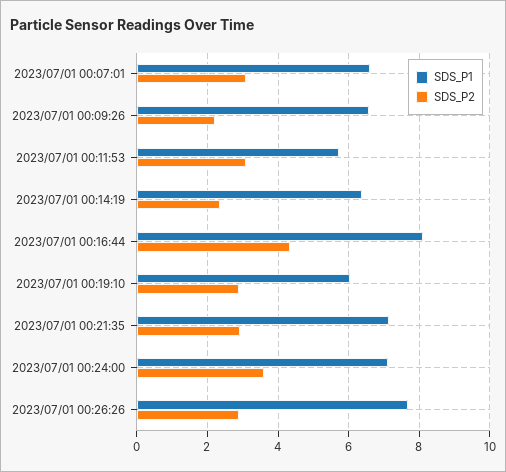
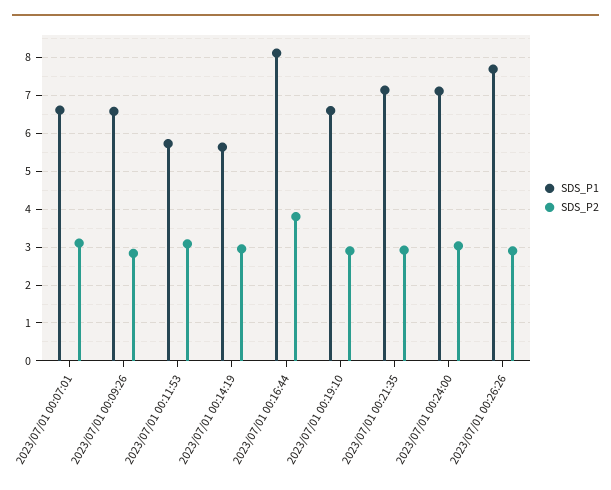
  {
    "SDS_P1": {
      "2023/07/01 00:07:01": 6.6,
      "2023/07/01 00:09:26": 6.6,
      "2023/07/01 00:11:53": 5.8,
-     "2023/07/01 00:14:19": 6.4,
+     "2023/07/01 00:14:19": 5.6,
      "2023/07/01 00:16:44": 8.2,
-     "2023/07/01 00:19:10": 6,
+     "2023/07/01 00:19:10": 6.6,
      "2023/07/01 00:21:35": 7.2,
      "2023/07/01 00:24:00": 7.2,
      "2023/07/01 00:26:26": 7.6
    },
    "SDS_P2": {
      "2023/07/01 00:07:01": 3.2,
-     "2023/07/01 00:09:26": 2.2,
+     "2023/07/01 00:09:26": 2.8,
      "2023/07/01 00:11:53": 3,
-     "2023/07/01 00:14:19": 2.4,
+     "2023/07/01 00:14:19": 3,
-     "2023/07/01 00:16:44": 4.4,
+     "2023/07/01 00:16:44": 3.8,
      "2023/07/01 00:19:10": 3,
      "2023/07/01 00:21:35": 3,
-     "2023/07/01 00:24:00": 3.6,
+     "2023/07/01 00:24:00": 3,
      "2023/07/01 00:26:26": 3
    }
  }

